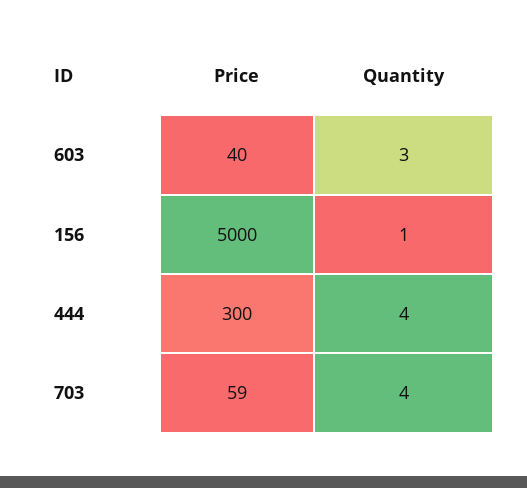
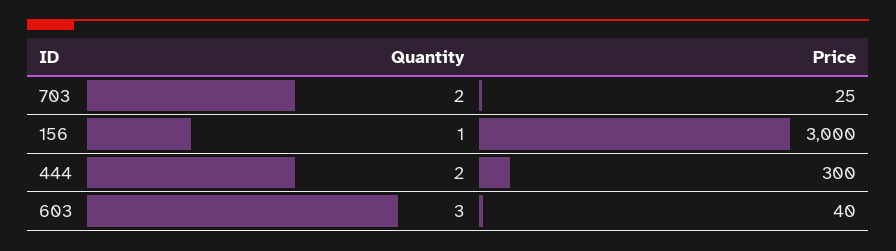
  {
    "Price": {
      "603": 40,
-     "156": 5000,
+     "156": 3000,
      "444": 300,
-     "703": 59
+     "703": 25
    },
    "Quantity": {
      "603": 3,
      "156": 1,
-     "444": 4,
+     "444": 2,
-     "703": 4
+     "703": 2
    }
  }

